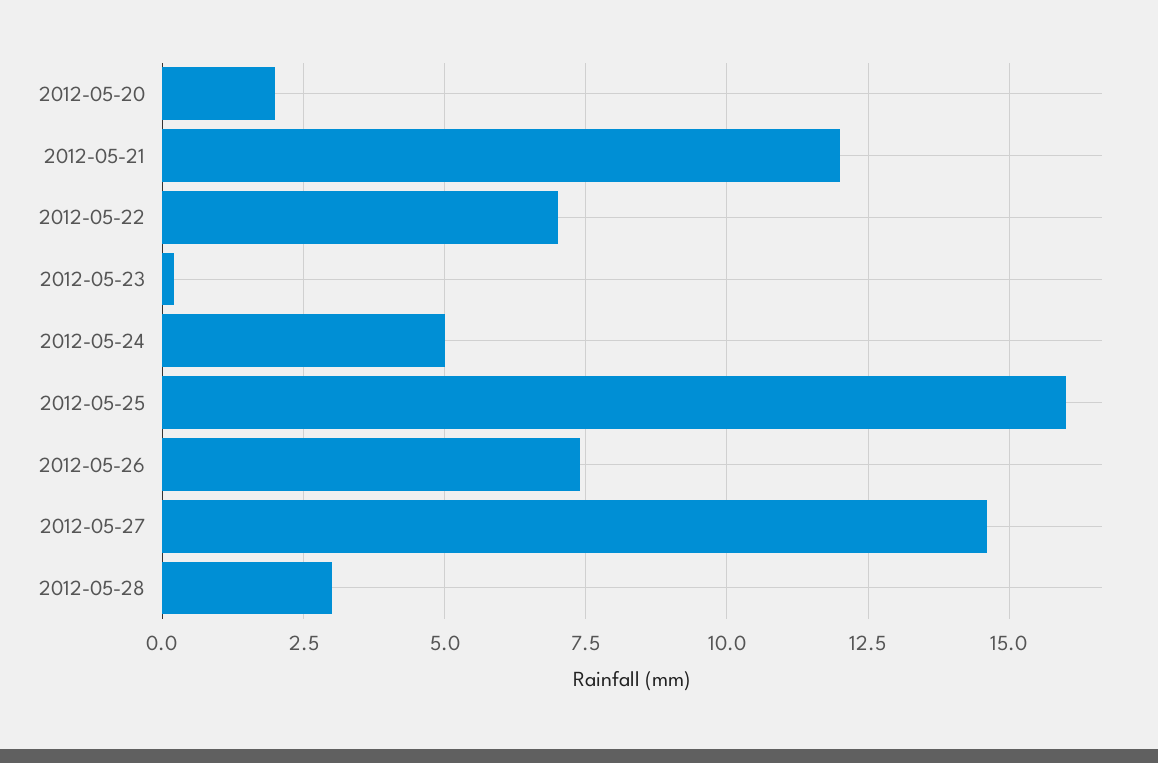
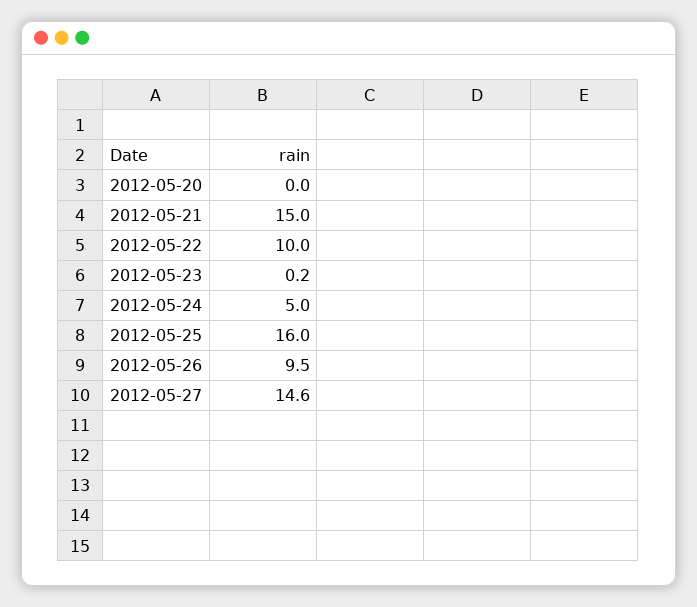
  {
-   "2012-05-20": 2,
+   "2012-05-20": 0,
-   "2012-05-21": 12,
+   "2012-05-21": 15,
-   "2012-05-22": 7,
+   "2012-05-22": 10,
    "2012-05-23": 0.2,
    "2012-05-24": 5,
    "2012-05-25": 16,
-   "2012-05-26": 7.5,
+   "2012-05-26": 9.5,
-   "2012-05-27": 14.6,
+   "2012-05-27": 14.6
-   "2012-05-28": 3
  }

